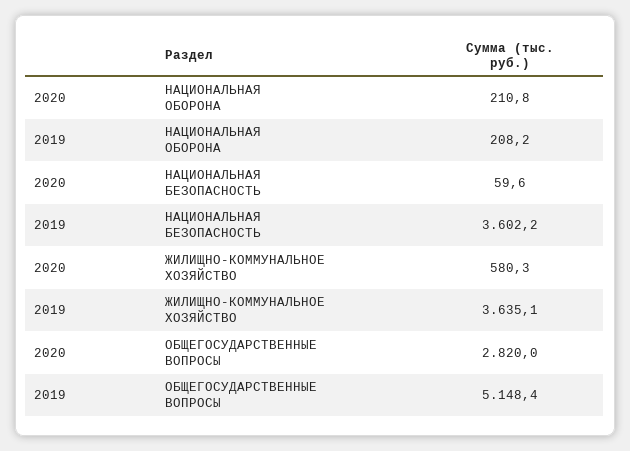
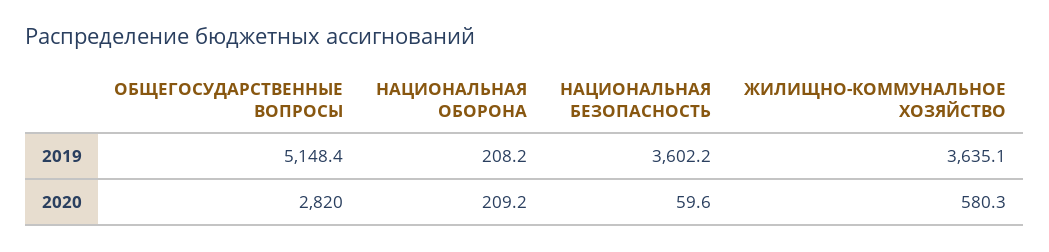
  {
    "2020": {
-     "НАЦИОНАЛЬНАЯ ОБОРОНА": 210.8,
+     "НАЦИОНАЛЬНАЯ ОБОРОНА": 209.2,
      "НАЦИОНАЛЬНАЯ БЕЗОПАСНОСТЬ": 59.6,
      "ЖИЛИЩНО-КОММУНАЛЬНОЕ ХОЗЯЙСТВО": 580.3,
      "ОБЩЕГОСУДАРСТВЕННЫЕ ВОПРОСЫ": 2820
    },
    "2019": {
      "НАЦИОНАЛЬНАЯ ОБОРОНА": 208.2,
      "НАЦИОНАЛЬНАЯ БЕЗОПАСНОСТЬ": 3602.2,
      "ЖИЛИЩНО-КОММУНАЛЬНОЕ ХОЗЯЙСТВО": 3635.1,
      "ОБЩЕГОСУДАРСТВЕННЫЕ ВОПРОСЫ": 5148.4
    }
  }

